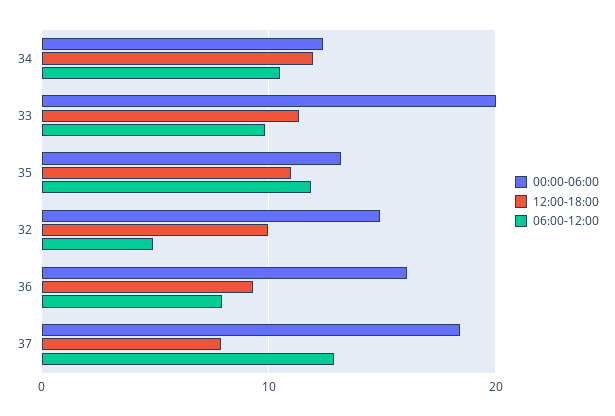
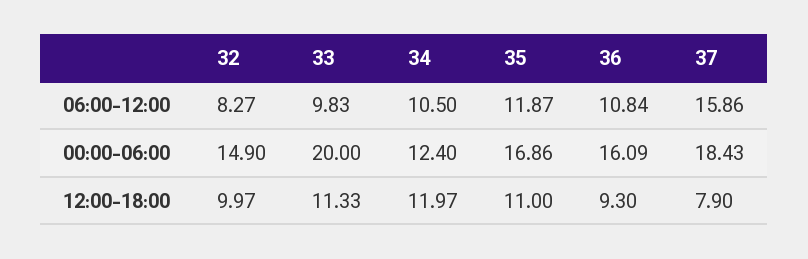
  {
    "00:00-06:00": {
      "34": 12.4,
      "33": 20,
-     "35": 13,
+     "35": 16.86,
      "32": 14.9,
      "36": 16.09,
      "37": 18.43
    },
    "12:00-18:00": {
      "34": 11.97,
      "33": 11.33,
      "35": 11,
      "32": 9.97,
      "36": 9.3,
      "37": 7.9
    },
    "06:00-12:00": {
      "34": 10.5,
      "33": 9.83,
      "35": 11.87,
-     "32": 5,
+     "32": 8.27,
-     "36": 8,
+     "36": 10.84,
-     "37": 13
+     "37": 15.86
    }
  }

